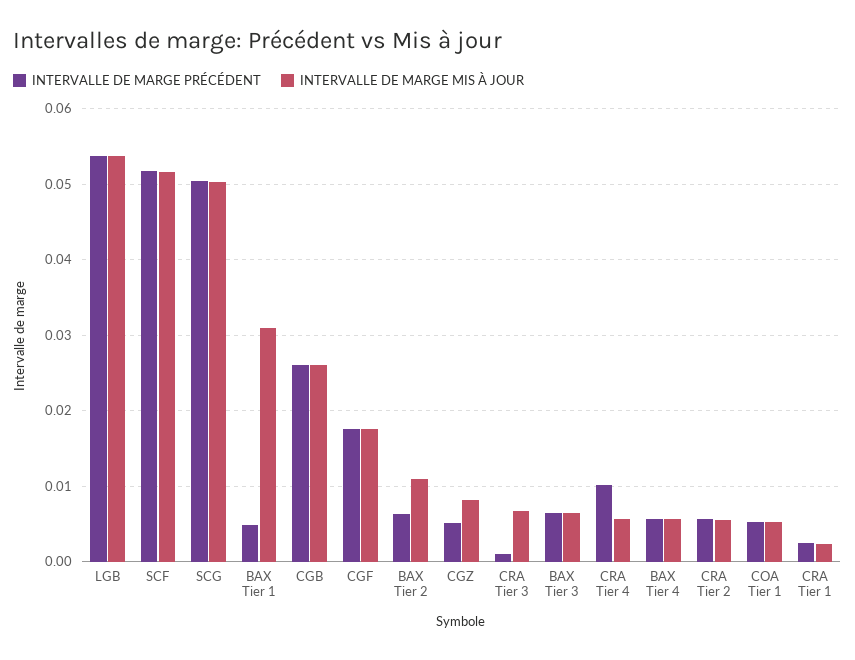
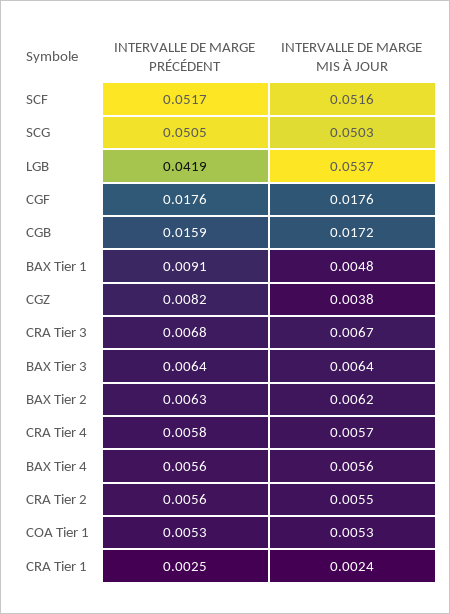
  {
    "INTERVALLE DE MARGE PRÉCÉDENT": {
-     "LGB": 0.054,
+     "LGB": 0.0419,
      "SCF": 0.0517,
      "SCG": 0.0505,
-     "BAX Tier 1": 0.005,
+     "BAX Tier 1": 0.0091,
-     "CGB": 0.026,
+     "CGB": 0.0159,
      "CGF": 0.0176,
      "BAX Tier 2": 0.0063,
-     "CGZ": 0.005,
+     "CGZ": 0.0082,
-     "CRA Tier 3": 0.001,
+     "CRA Tier 3": 0.0068,
      "BAX Tier 3": 0.0064,
-     "CRA Tier 4": 0.01,
+     "CRA Tier 4": 0.0058,
      "BAX Tier 4": 0.0056,
      "CRA Tier 2": 0.0056,
      "COA Tier 1": 0.0053,
      "CRA Tier 1": 0.0025
    },
    "INTERVALLE DE MARGE MIS À JOUR": {
      "LGB": 0.0537,
      "SCF": 0.0516,
      "SCG": 0.0503,
-     "BAX Tier 1": 0.031,
+     "BAX Tier 1": 0.0048,
-     "CGB": 0.026,
+     "CGB": 0.0172,
      "CGF": 0.0176,
-     "BAX Tier 2": 0.011,
+     "BAX Tier 2": 0.0062,
-     "CGZ": 0.008,
+     "CGZ": 0.0038,
      "CRA Tier 3": 0.0067,
      "BAX Tier 3": 0.0064,
      "CRA Tier 4": 0.0057,
      "BAX Tier 4": 0.0056,
      "CRA Tier 2": 0.0055,
      "COA Tier 1": 0.0053,
      "CRA Tier 1": 0.0024
    }
  }

